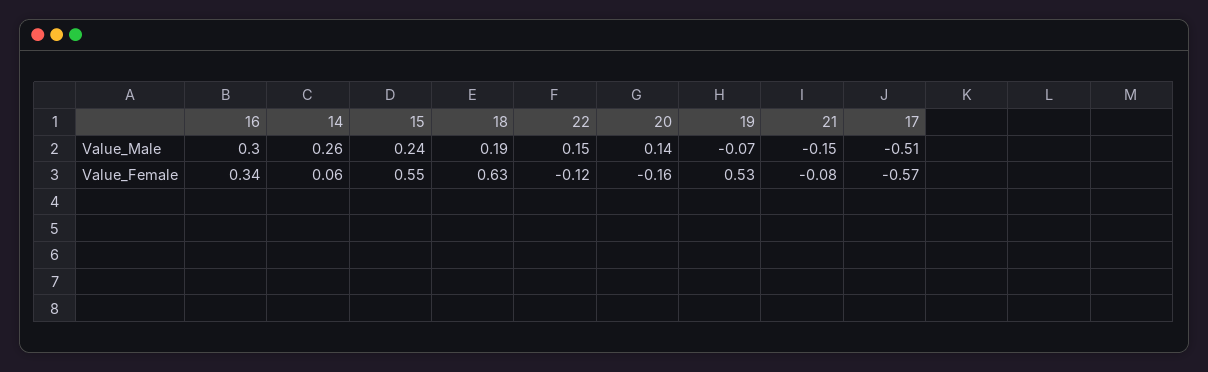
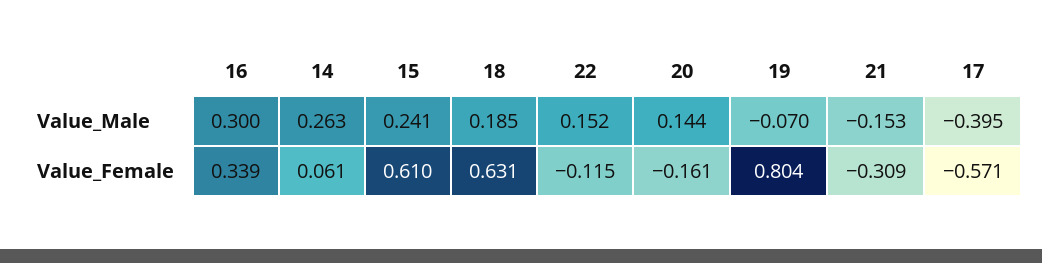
  {
    "16": {
      "Value_Male": 0.3,
      "Value_Female": 0.339
    },
    "14": {
      "Value_Male": 0.263,
      "Value_Female": 0.061
    },
    "15": {
      "Value_Male": 0.241,
-     "Value_Female": 0.55
+     "Value_Female": 0.61
    },
    "18": {
      "Value_Male": 0.185,
      "Value_Female": 0.631
    },
    "22": {
      "Value_Male": 0.152,
      "Value_Female": -0.115
    },
    "20": {
      "Value_Male": 0.144,
      "Value_Female": -0.161
    },
    "19": {
      "Value_Male": -0.07,
-     "Value_Female": 0.53
+     "Value_Female": 0.804
    },
    "21": {
      "Value_Male": -0.153,
-     "Value_Female": -0.08
+     "Value_Female": -0.309
    },
    "17": {
-     "Value_Male": -0.51,
+     "Value_Male": -0.395,
      "Value_Female": -0.571
    }
  }

